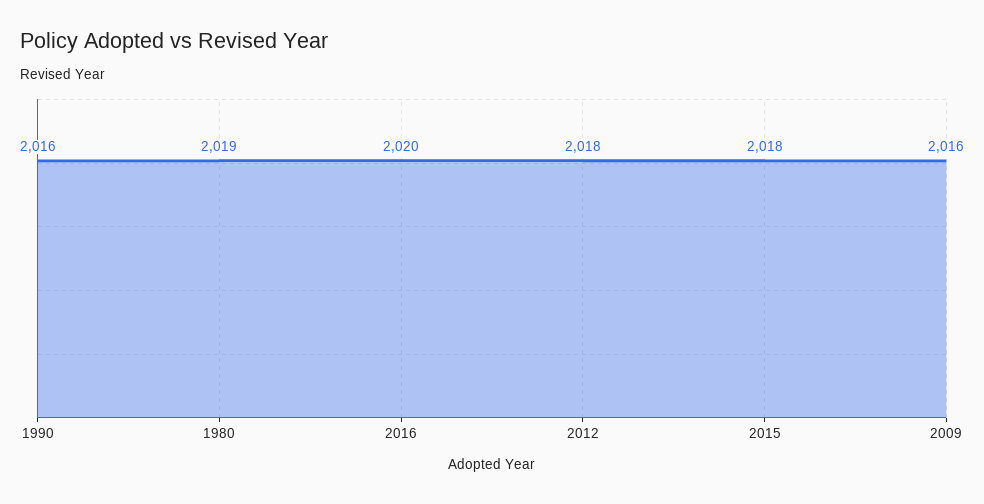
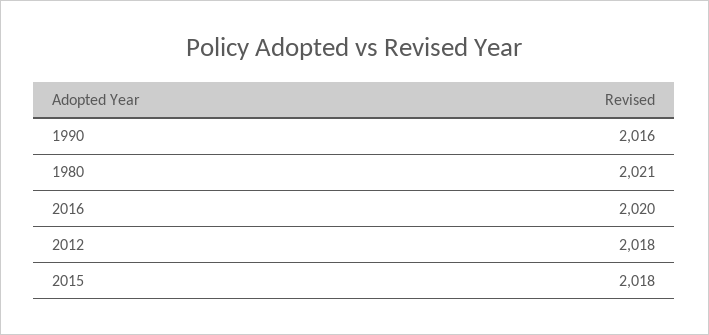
  {
    "1990": 2016,
-   "1980": 2019,
+   "1980": 2021,
    "2016": 2020,
    "2012": 2018,
-   "2015": 2018,
+   "2015": 2018
-   "2009": 2016
  }

